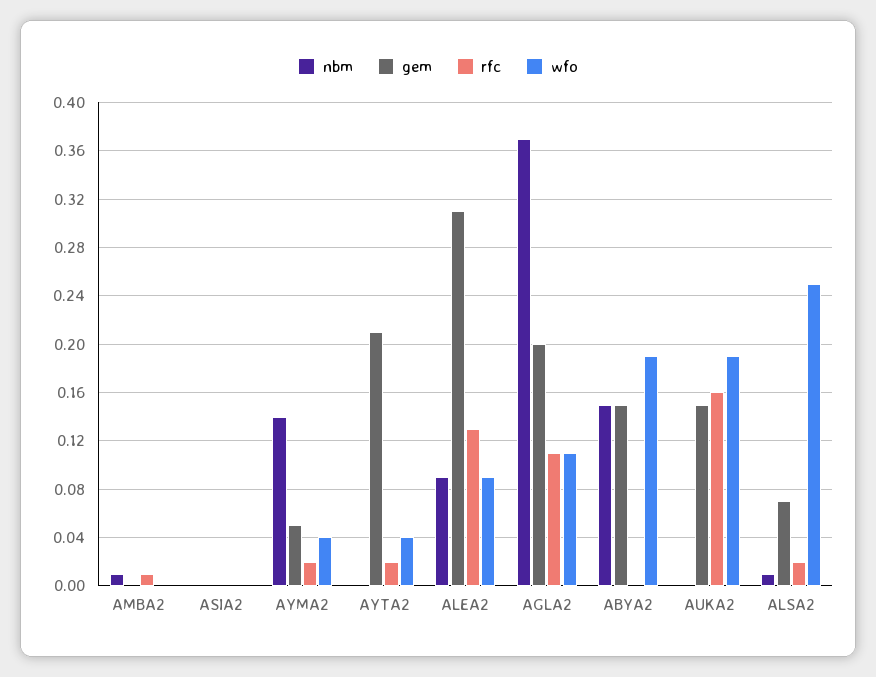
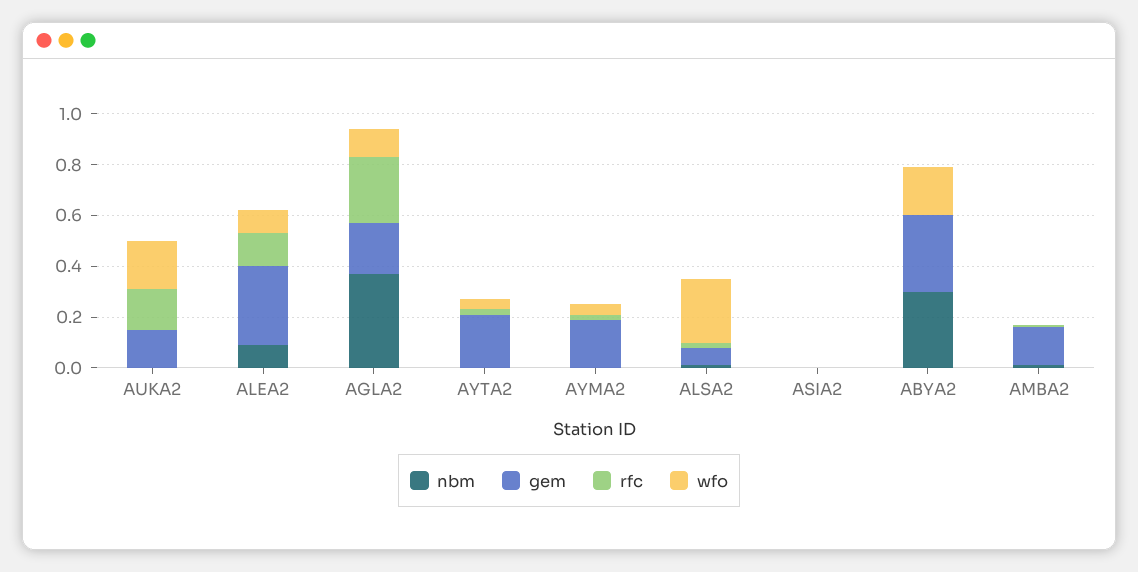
  {
    "nbm": {
      "AMBA2": 0.01,
      "ASIA2": 0,
-     "AYMA2": 0.14,
+     "AYMA2": 0,
      "AYTA2": 0,
      "ALEA2": 0.09,
      "AGLA2": 0.37,
-     "ABYA2": 0.15,
+     "ABYA2": 0.3,
      "AUKA2": 0,
      "ALSA2": 0.01
    },
    "gem": {
-     "AMBA2": 0,
+     "AMBA2": 0.15,
      "ASIA2": 0,
-     "AYMA2": 0.05,
+     "AYMA2": 0.2,
      "AYTA2": 0.21,
      "ALEA2": 0.31,
      "AGLA2": 0.2,
-     "ABYA2": 0.15,
+     "ABYA2": 0.3,
      "AUKA2": 0.15,
      "ALSA2": 0.07
    },
    "rfc": {
      "AMBA2": 0.01,
      "ASIA2": 0,
      "AYMA2": 0.02,
      "AYTA2": 0.02,
      "ALEA2": 0.13,
-     "AGLA2": 0.11,
+     "AGLA2": 0.25,
      "ABYA2": 0,
      "AUKA2": 0.16,
      "ALSA2": 0.02
    },
    "wfo": {
      "AMBA2": 0,
      "ASIA2": 0,
      "AYMA2": 0.04,
      "AYTA2": 0.04,
      "ALEA2": 0.09,
      "AGLA2": 0.11,
      "ABYA2": 0.19,
      "AUKA2": 0.19,
      "ALSA2": 0.25
    }
  }

